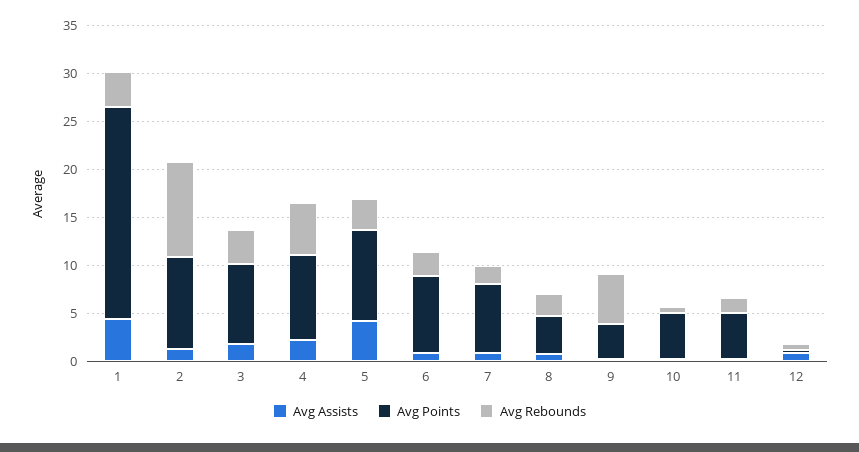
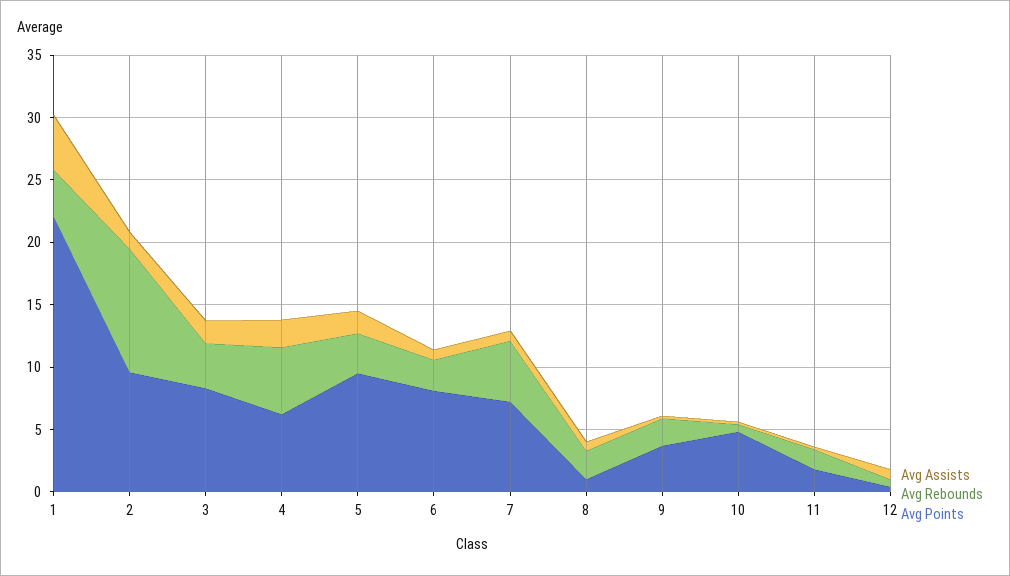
  {
    "Avg Assists": {
      "1": 4,
      "2": 1,
      "3": 2,
      "4": 2,
-     "5": 4,
+     "5": 2,
      "6": 1,
      "7": 1,
      "8": 1,
      "9": 0,
      "10": 0,
      "11": 0,
      "12": 1
    },
    "Avg Points": {
      "1": 22,
      "2": 10,
      "3": 8,
-     "4": 9,
+     "4": 6,
      "5": 10,
      "6": 8,
      "7": 7,
-     "8": 4,
+     "8": 1,
      "9": 4,
      "10": 5,
-     "11": 5,
+     "11": 2,
      "12": 0
    },
    "Avg Rebounds": {
      "1": 4,
      "2": 10,
      "3": 4,
      "4": 5,
      "5": 3,
      "6": 3,
-     "7": 2,
+     "7": 5,
      "8": 2,
-     "9": 5,
+     "9": 2,
      "10": 1,
      "11": 2,
      "12": 1
    }
  }

